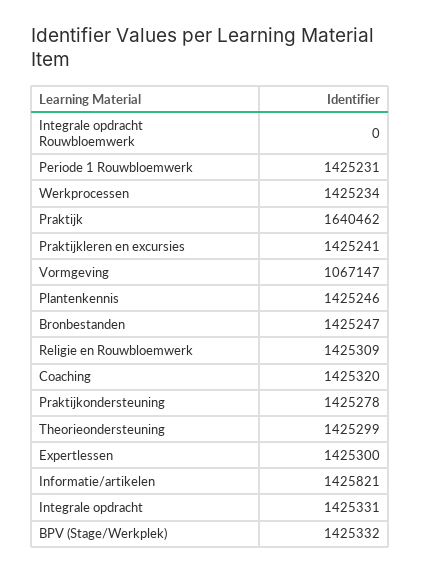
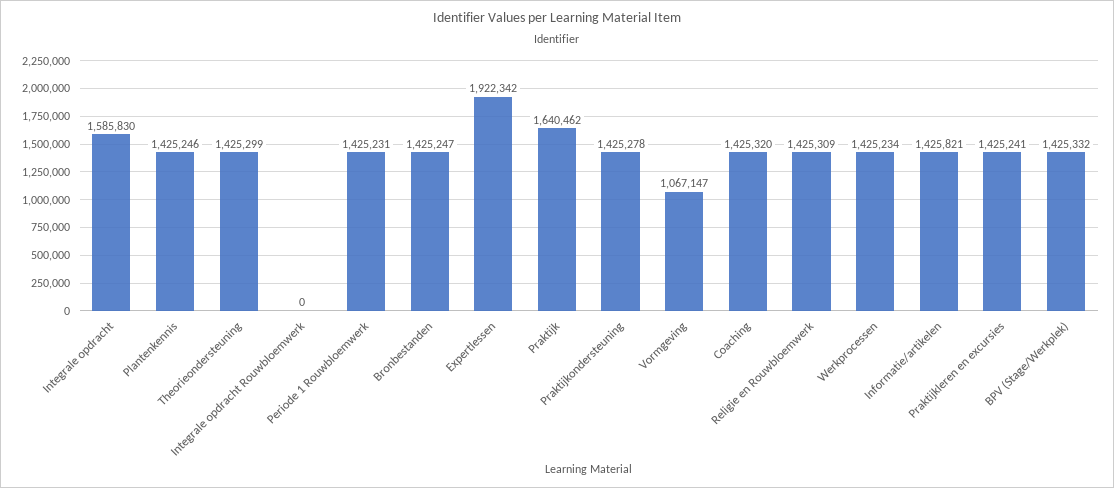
  {
    "Integrale opdracht Rouwbloemwerk": 0,
    "Periode 1 Rouwbloemwerk": 1425231,
    "Werkprocessen": 1425234,
    "Praktijk": 1640462,
    "Praktijkleren en excursies": 1425241,
    "Vormgeving": 1067147,
    "Plantenkennis": 1425246,
    "Bronbestanden": 1425247,
    "Religie en Rouwbloemwerk": 1425309,
    "Coaching": 1425320,
    "Praktijkondersteuning": 1425278,
    "Theorieondersteuning": 1425299,
-   "Expertlessen": 1425300,
+   "Expertlessen": 1922342,
    "Informatie/artikelen": 1425821,
-   "Integrale opdracht": 1425331,
+   "Integrale opdracht": 1585830,
    "BPV (Stage/Werkplek)": 1425332
  }

